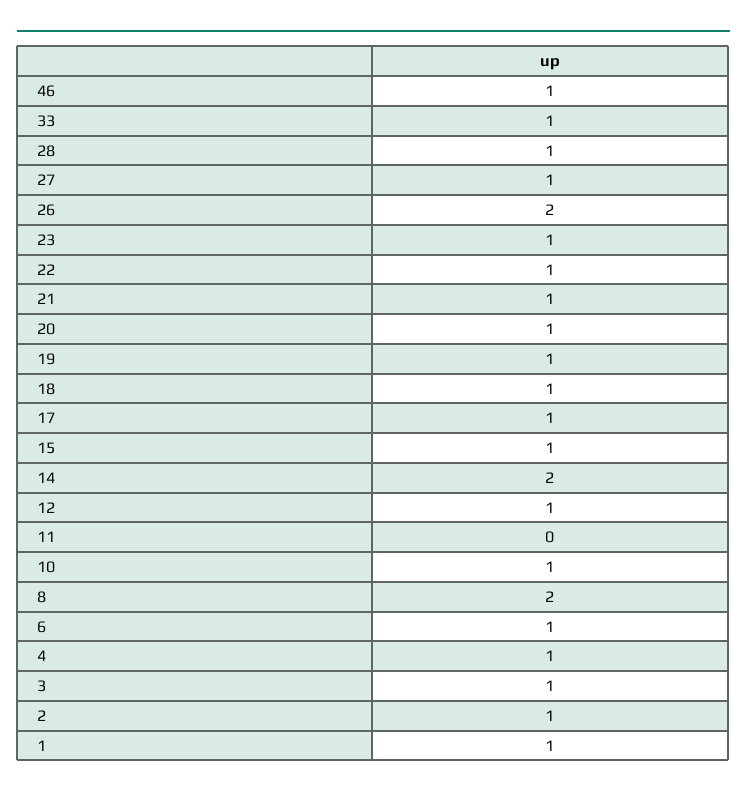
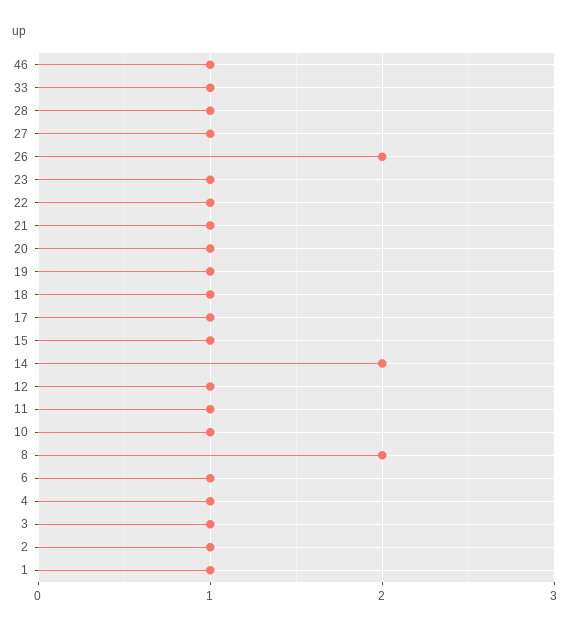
  {
    "46": 1,
    "33": 1,
    "28": 1,
    "27": 1,
    "26": 2,
    "23": 1,
    "22": 1,
    "21": 1,
    "20": 1,
    "19": 1,
    "18": 1,
    "17": 1,
    "15": 1,
    "14": 2,
    "12": 1,
-   "11": 0,
+   "11": 1,
    "10": 1,
    "8": 2,
    "6": 1,
    "4": 1,
    "3": 1,
    "2": 1,
    "1": 1
  }

